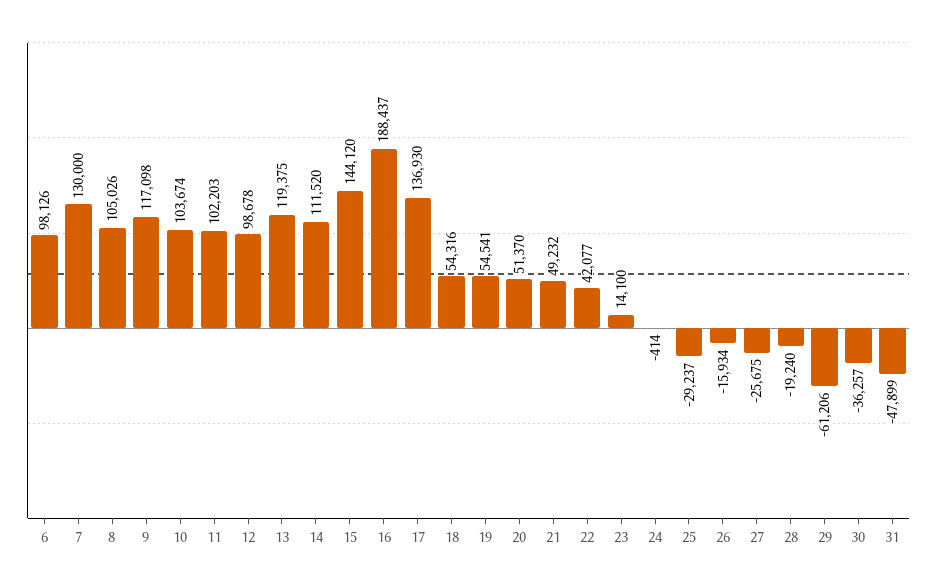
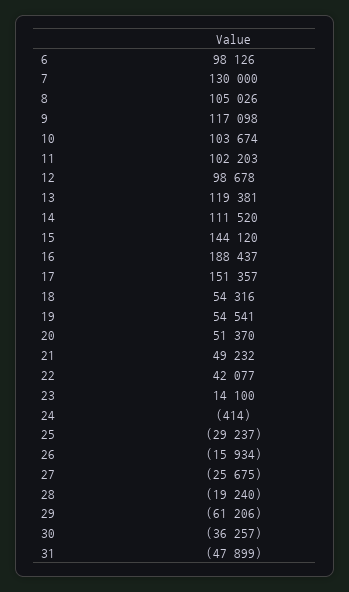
  {
    "6": 98126,
    "7": 130000,
    "8": 105026,
    "9": 117098,
    "10": 103674,
    "11": 102203,
    "12": 98678,
-   "13": 119375,
+   "13": 119381,
    "14": 111520,
    "15": 144120,
    "16": 188437,
-   "17": 136930,
+   "17": 151357,
    "18": 54316,
    "19": 54541,
    "20": 51370,
    "21": 49232,
    "22": 42077,
    "23": 14100,
    "24": -414,
    "25": -29237,
    "26": -15934,
    "27": -25675,
    "28": -19240,
    "29": -61206,
    "30": -36257,
    "31": -47899
  }

